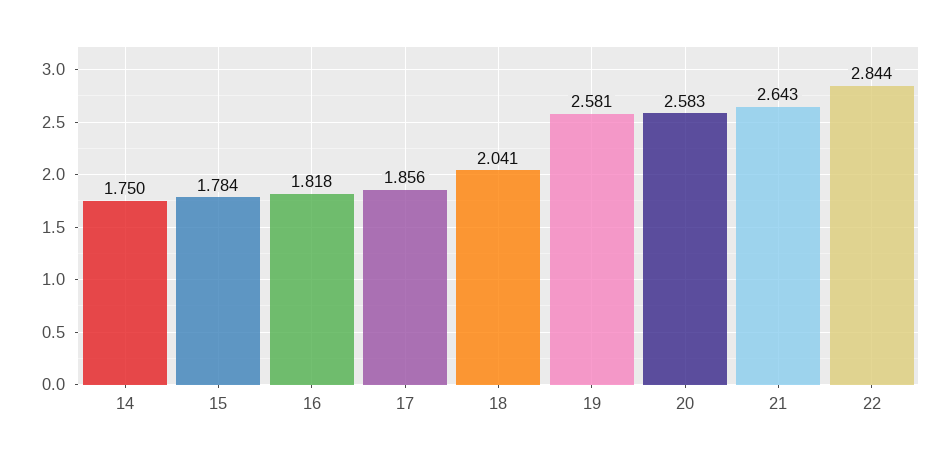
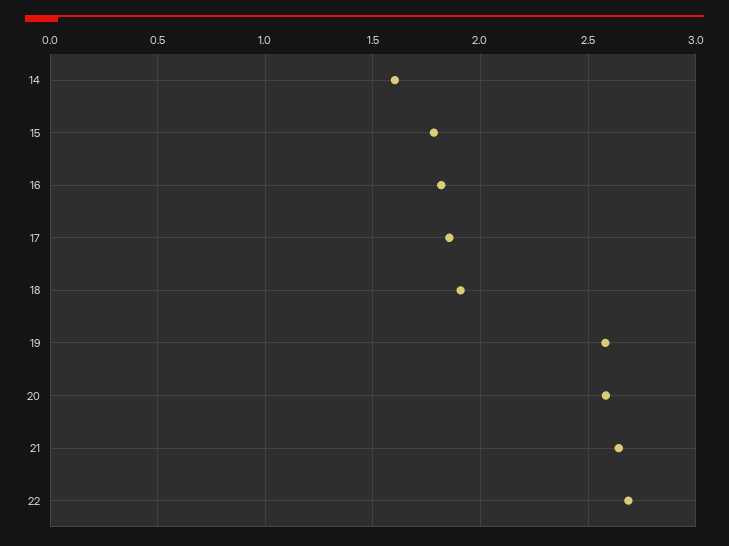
  {
-   "14": 1.75,
+   "14": 1.6,
    "15": 1.784,
    "16": 1.818,
    "17": 1.856,
-   "18": 2.041,
+   "18": 1.9,
    "19": 2.581,
    "20": 2.583,
    "21": 2.643,
-   "22": 2.844
+   "22": 2.7
  }

